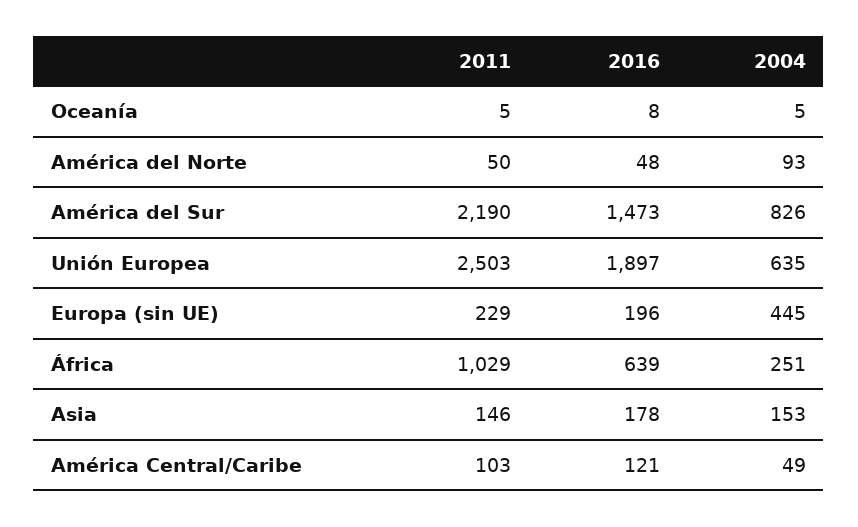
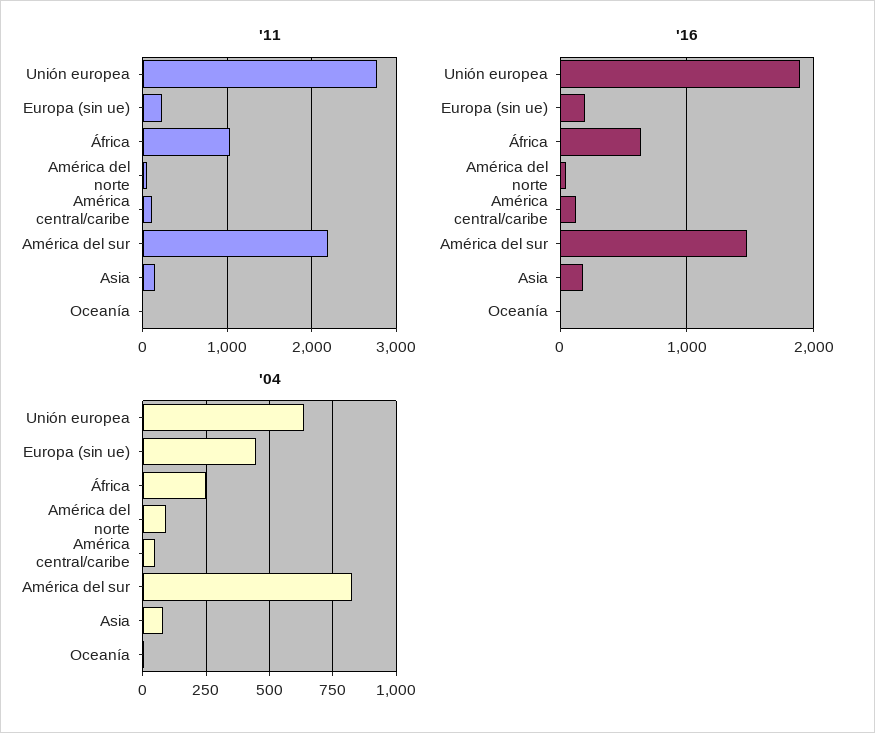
  {
    "2011": {
      "Oceanía": 5,
      "América del Norte": 50,
      "América del Sur": 2190,
-     "Unión Europea": 2503,
+     "Unión Europea": 2800,
      "Europa (sin UE)": 229,
      "África": 1029,
      "Asia": 146,
      "América Central/Caribe": 103
    },
    "2016": {
      "Oceanía": 8,
      "América del Norte": 48,
      "América del Sur": 1473,
      "Unión Europea": 1897,
      "Europa (sin UE)": 196,
      "África": 639,
      "Asia": 178,
      "América Central/Caribe": 121
    },
    "2004": {
      "Oceanía": 5,
      "América del Norte": 93,
      "América del Sur": 826,
      "Unión Europea": 635,
      "Europa (sin UE)": 445,
      "África": 251,
-     "Asia": 153,
+     "Asia": 75,
      "América Central/Caribe": 49
    }
  }

